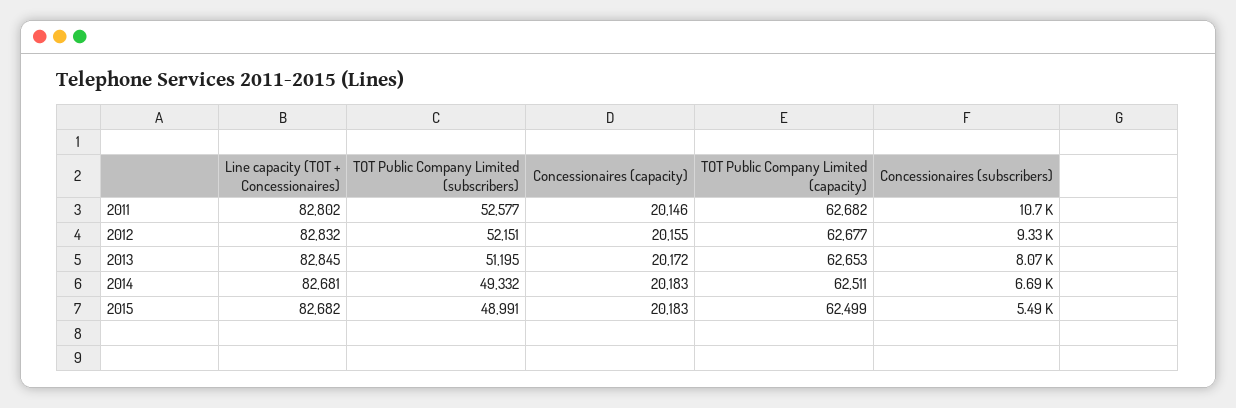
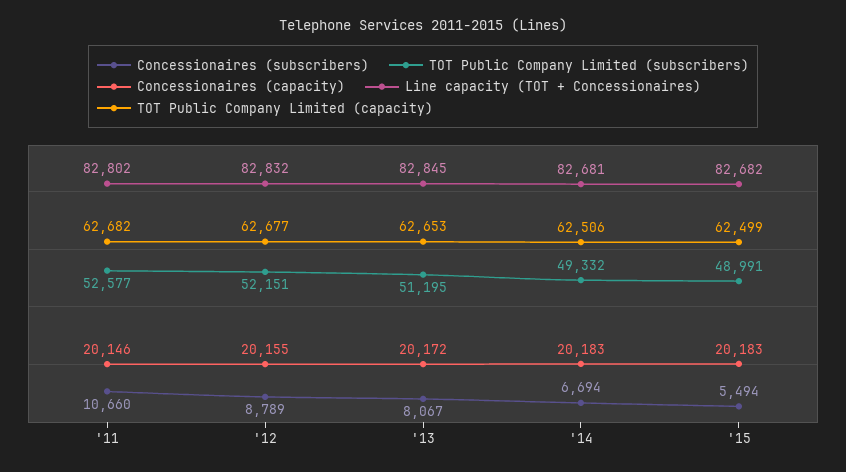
  {
    "Line capacity (TOT + Concessionaires)": {
      "2011": 82802,
      "2012": 82832,
      "2013": 82845,
      "2014": 82681,
      "2015": 82682
    },
    "TOT Public Company Limited (subscribers)": {
      "2011": 52577,
      "2012": 52151,
      "2013": 51195,
      "2014": 49332,
      "2015": 48991
    },
    "Concessionaires (capacity)": {
      "2011": 20146,
      "2012": 20155,
      "2013": 20172,
      "2014": 20183,
      "2015": 20183
    },
    "TOT Public Company Limited (capacity)": {
      "2011": 62682,
      "2012": 62677,
      "2013": 62653,
-     "2014": 62511,
+     "2014": 62506,
      "2015": 62499
    },
    "Concessionaires (subscribers)": {
      "2011": 10660,
-     "2012": 9330,
+     "2012": 8789,
      "2013": 8067,
      "2014": 6694,
      "2015": 5494
    }
  }

